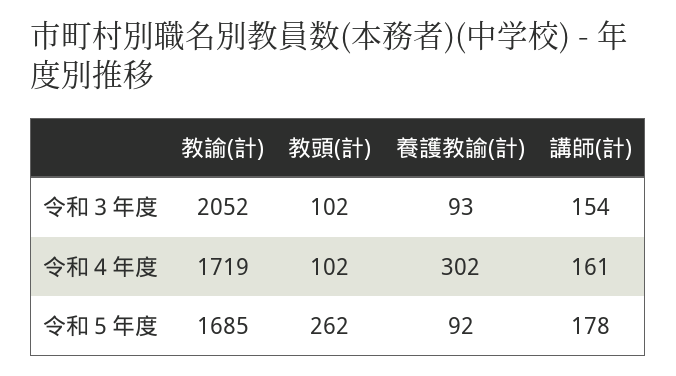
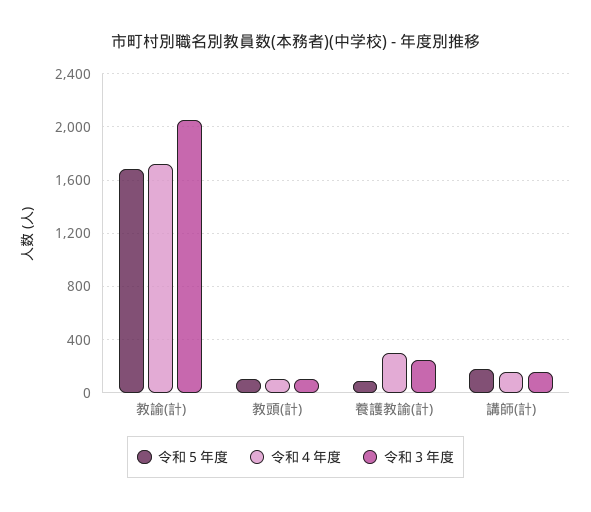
  {
    "令和３年度": {
      "教諭(計)": 2052,
      "教頭(計)": 102,
-     "養護教諭(計)": 93,
+     "養護教諭(計)": 250,
      "講師(計)": 154
    },
    "令和４年度": {
      "教諭(計)": 1719,
      "教頭(計)": 102,
      "養護教諭(計)": 302,
      "講師(計)": 161
    },
    "令和５年度": {
      "教諭(計)": 1685,
-     "教頭(計)": 262,
+     "教頭(計)": 100,
      "養護教諭(計)": 92,
      "講師(計)": 178
    }
  }

